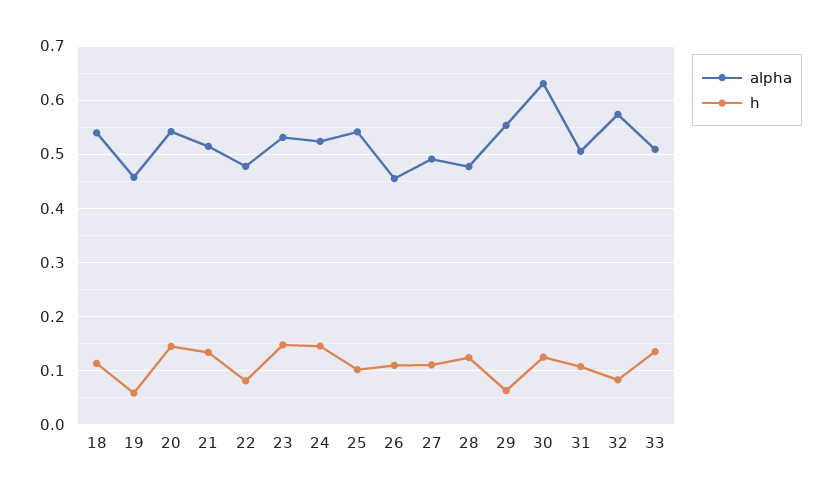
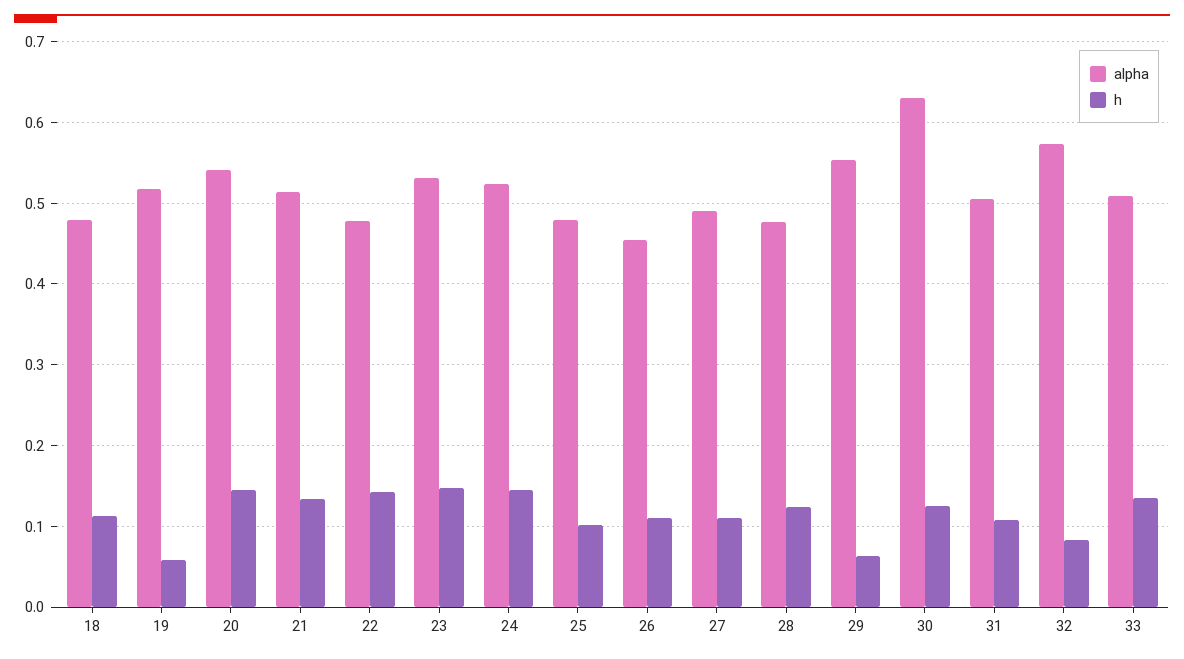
  {
    "alpha": {
-     "18": 0.54,
+     "18": 0.48,
-     "19": 0.46,
+     "19": 0.52,
      "20": 0.54,
      "21": 0.51,
      "22": 0.48,
      "23": 0.53,
      "24": 0.52,
-     "25": 0.54,
+     "25": 0.48,
      "26": 0.45,
      "27": 0.49,
      "28": 0.48,
      "29": 0.55,
      "30": 0.63,
      "31": 0.51,
      "32": 0.57,
      "33": 0.51
    },
    "h": {
      "18": 0.11,
      "19": 0.06,
      "20": 0.14,
      "21": 0.13,
-     "22": 0.08,
+     "22": 0.14,
      "23": 0.15,
      "24": 0.15,
      "25": 0.1,
      "26": 0.11,
      "27": 0.11,
      "28": 0.12,
      "29": 0.06,
      "30": 0.12,
      "31": 0.11,
      "32": 0.08,
      "33": 0.13
    }
  }

